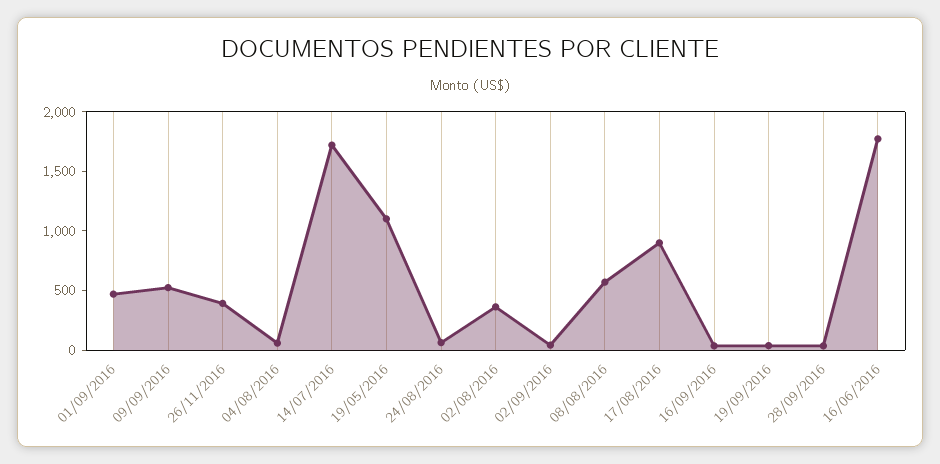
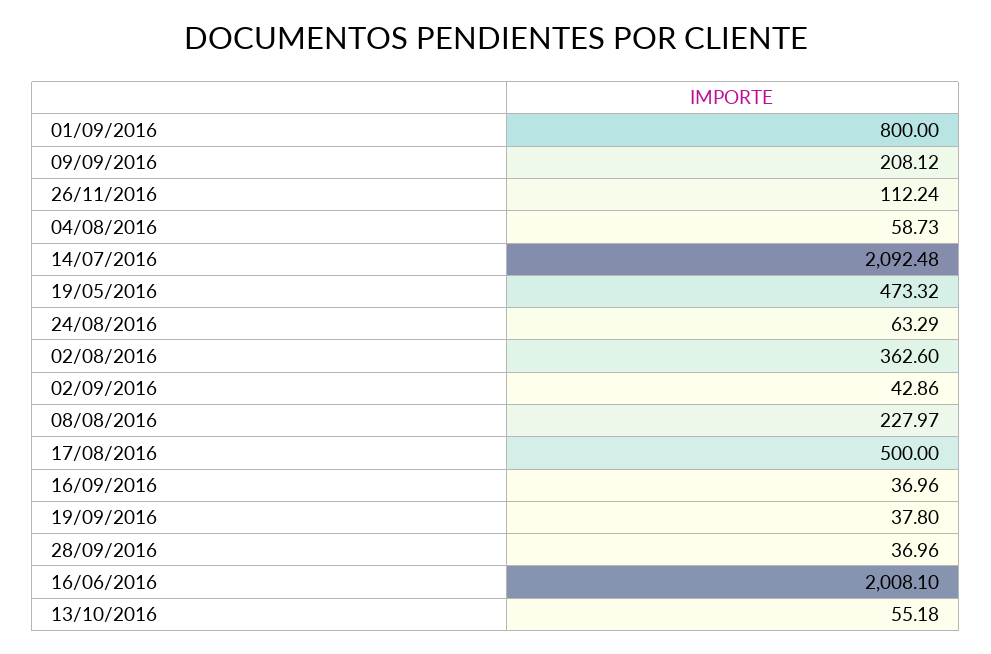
  {
-   "01/09/2016": 500,
+   "01/09/2016": 800,
-   "09/09/2016": 500,
+   "09/09/2016": 208.12,
-   "26/11/2016": 400,
+   "26/11/2016": 112.24,
    "04/08/2016": 58.73,
-   "14/07/2016": 1700,
+   "14/07/2016": 2092.48,
-   "19/05/2016": 1100,
+   "19/05/2016": 473.32,
    "24/08/2016": 63.29,
    "02/08/2016": 362.6,
    "02/09/2016": 42.86,
-   "08/08/2016": 600,
+   "08/08/2016": 227.97,
-   "17/08/2016": 900,
+   "17/08/2016": 500,
    "16/09/2016": 36.96,
    "19/09/2016": 37.8,
    "28/09/2016": 36.96,
-   "16/06/2016": 1800
+   "16/06/2016": 2008.1,
+   "13/10/2016": 55.18
  }

